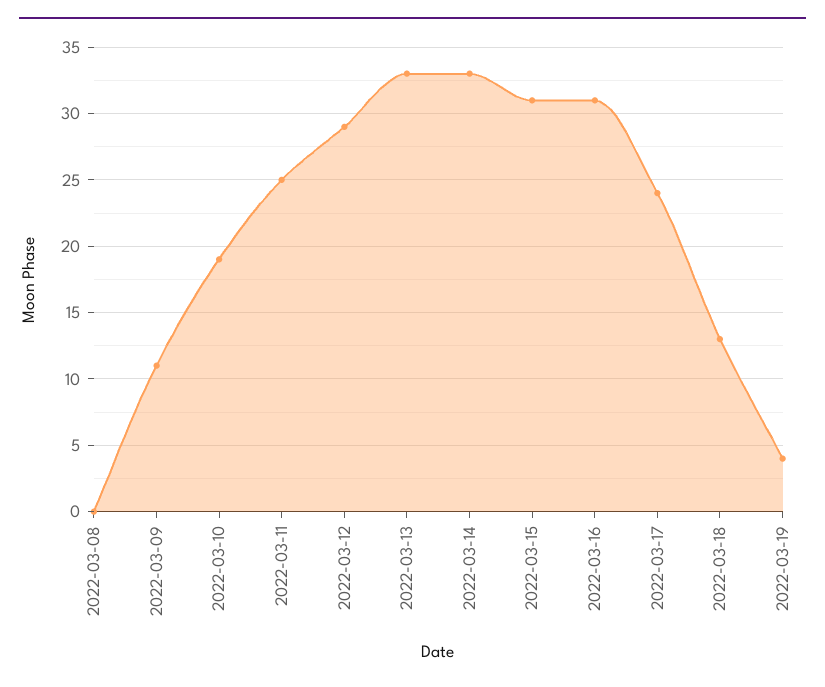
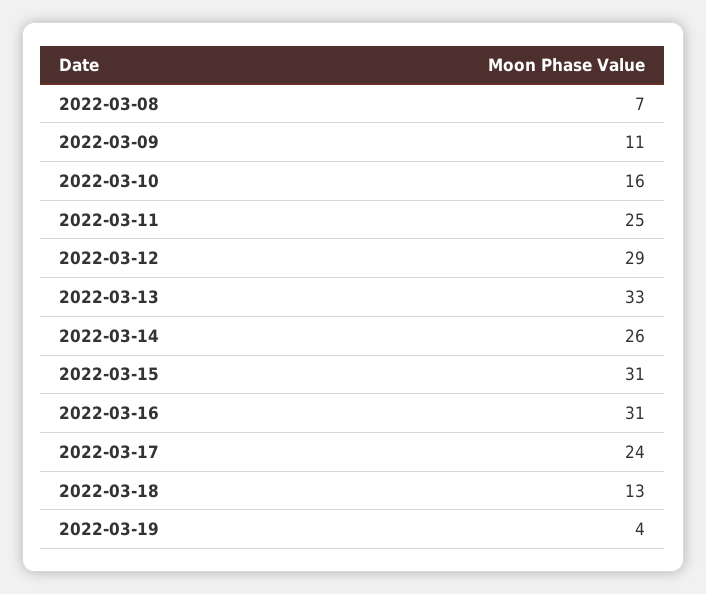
  {
-   "2022-03-08": 0,
+   "2022-03-08": 7,
    "2022-03-09": 11,
-   "2022-03-10": 19,
+   "2022-03-10": 16,
    "2022-03-11": 25,
    "2022-03-12": 29,
    "2022-03-13": 33,
-   "2022-03-14": 33,
+   "2022-03-14": 26,
    "2022-03-15": 31,
    "2022-03-16": 31,
    "2022-03-17": 24,
    "2022-03-18": 13,
    "2022-03-19": 4
  }

